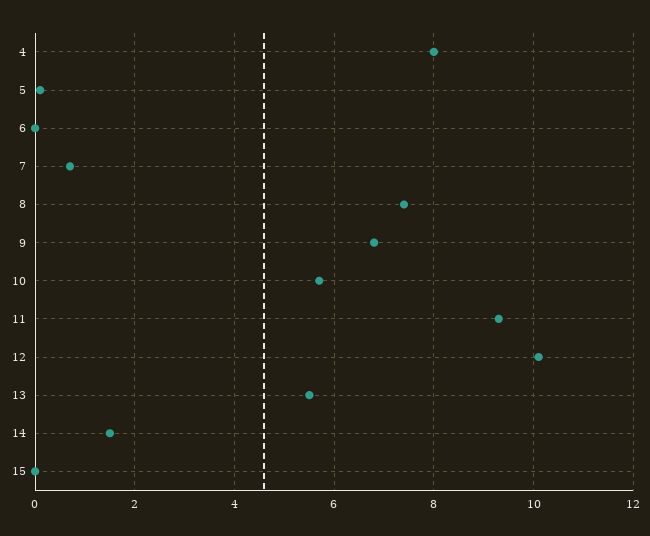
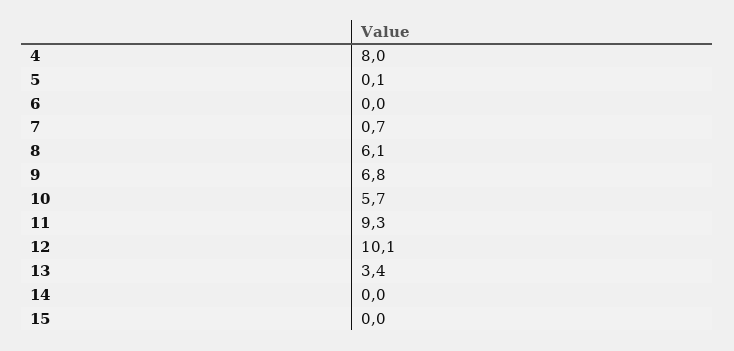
  {
    "4": 8,
    "5": 0.1,
    "6": 0,
    "7": 0.7,
-   "8": 7.5,
+   "8": 6.1,
    "9": 6.8,
    "10": 5.7,
    "11": 9.3,
    "12": 10.1,
-   "13": 5.5,
+   "13": 3.4,
-   "14": 1.5,
+   "14": 0,
    "15": 0
  }

